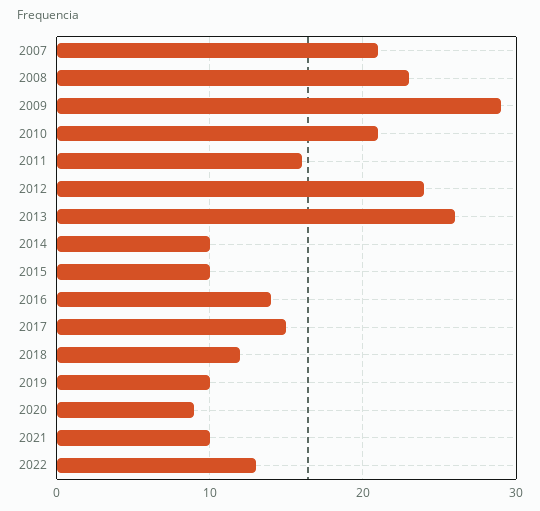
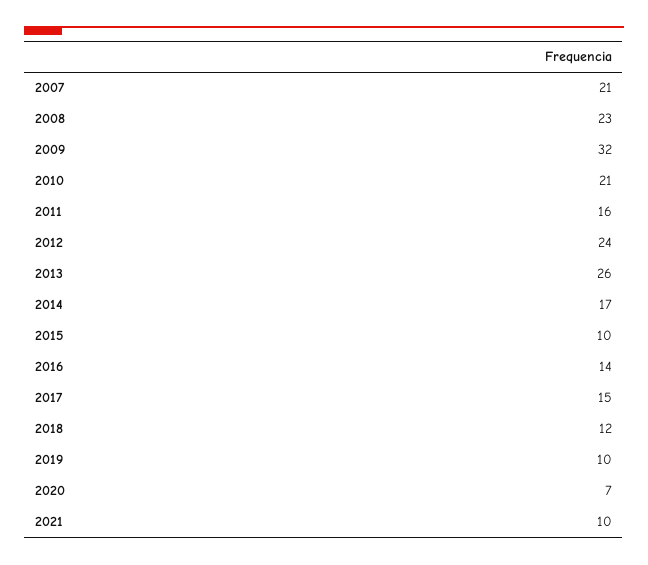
  {
    "2007": 21,
    "2008": 23,
-   "2009": 29,
+   "2009": 32,
    "2010": 21,
    "2011": 16,
    "2012": 24,
    "2013": 26,
-   "2014": 10,
+   "2014": 17,
    "2015": 10,
    "2016": 14,
    "2017": 15,
    "2018": 12,
    "2019": 10,
-   "2020": 9,
+   "2020": 7,
-   "2021": 10,
+   "2021": 10
-   "2022": 13
  }

